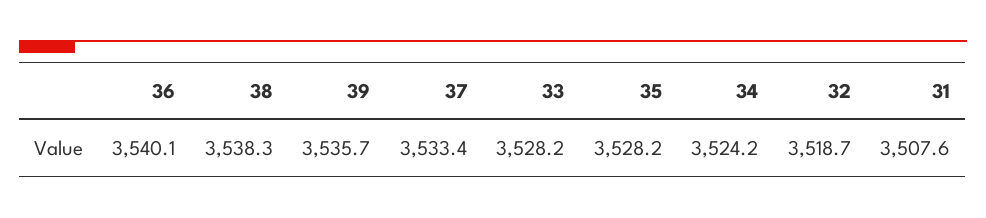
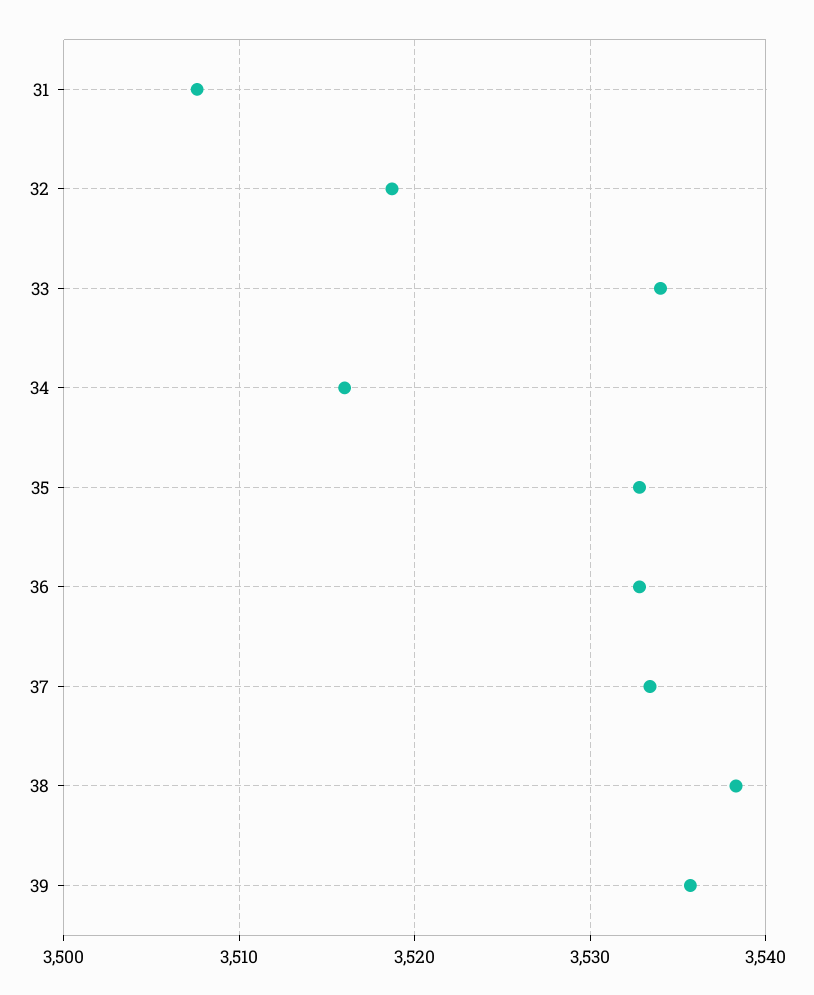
  {
-   "36": 3540.1,
+   "36": 3533,
    "38": 3538.3,
    "39": 3535.7,
    "37": 3533.4,
-   "33": 3528.2,
+   "33": 3534,
-   "35": 3528.2,
+   "35": 3533,
-   "34": 3524.2,
+   "34": 3516,
    "32": 3518.7,
    "31": 3507.6
  }

